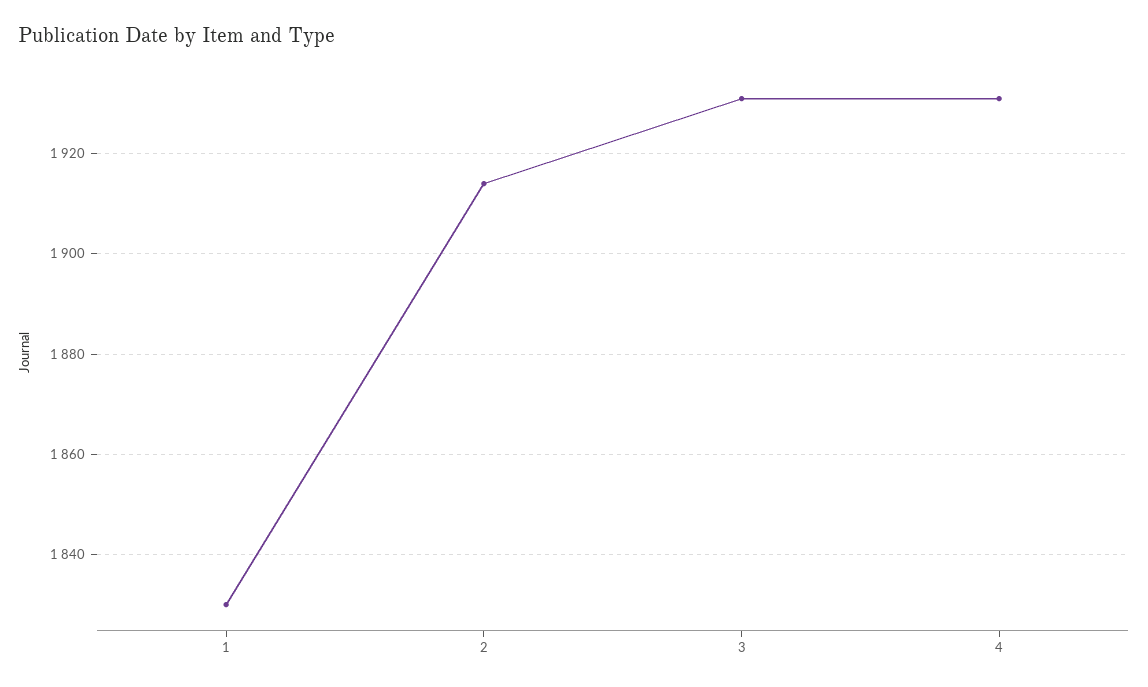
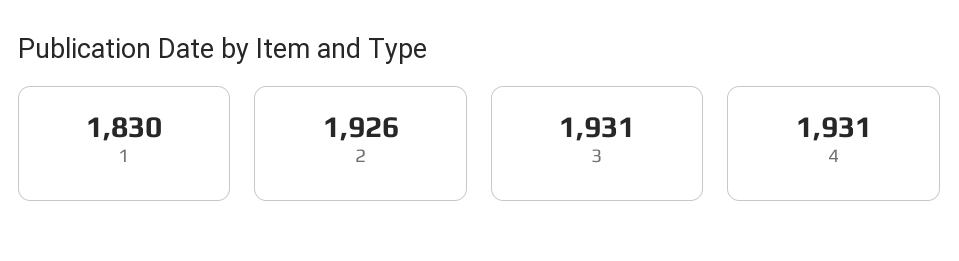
  {
    "1": 1830,
-   "2": 1915,
+   "2": 1926,
    "3": 1931,
    "4": 1931
  }

